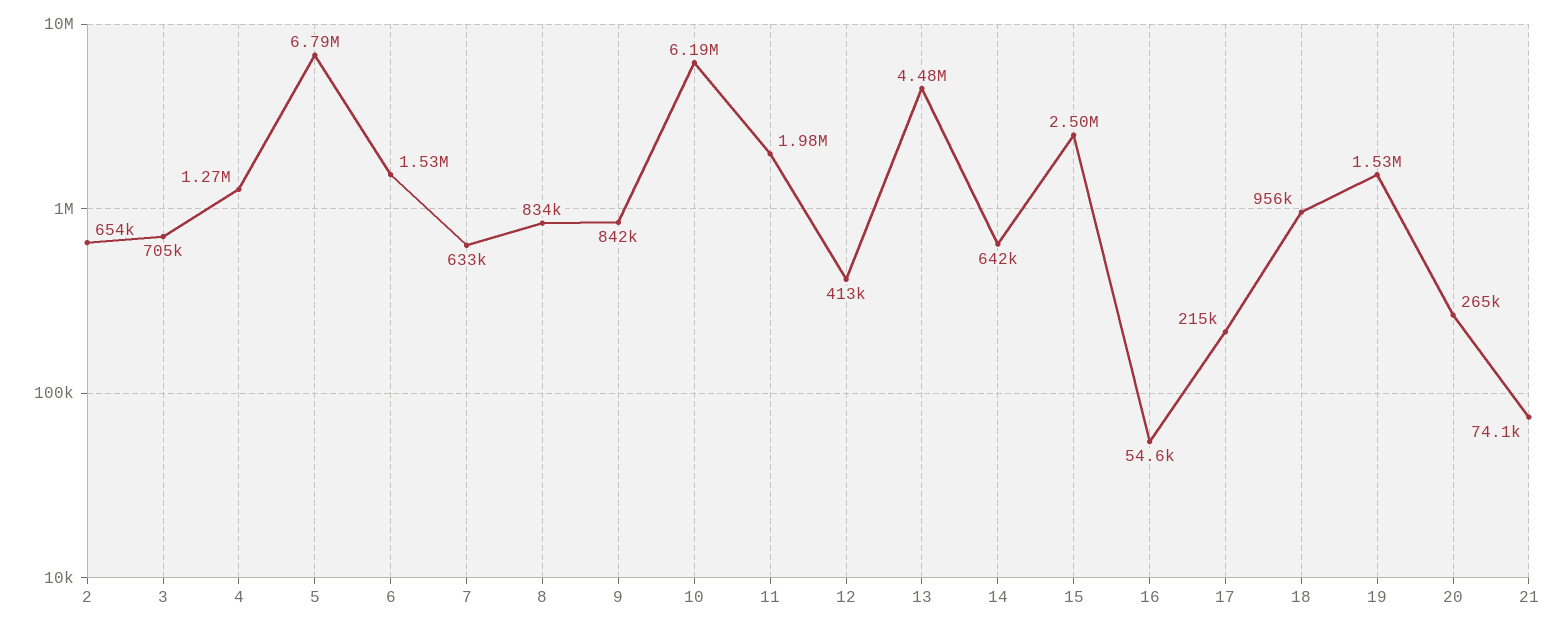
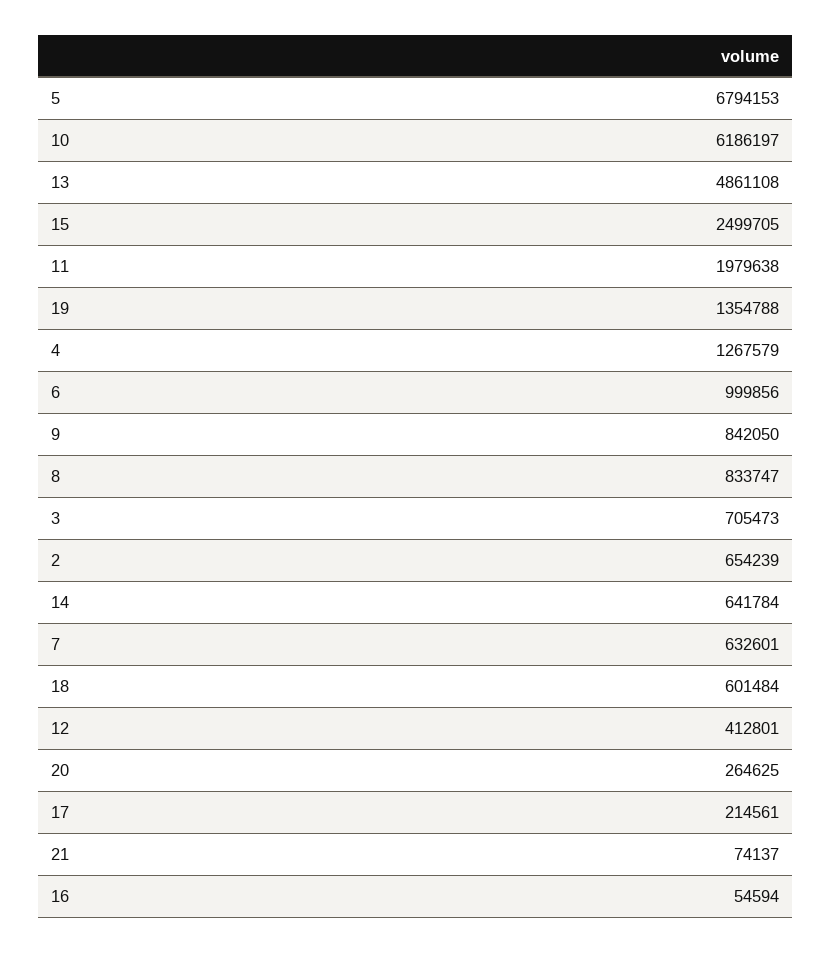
  {
    "2": 654239,
    "3": 705473,
    "4": 1267579,
    "5": 6794153,
-   "6": 1530000,
+   "6": 999856,
    "7": 632601,
    "8": 833747,
    "9": 842050,
    "10": 6186197,
    "11": 1979638,
    "12": 412801,
-   "13": 4480000,
+   "13": 4861108,
    "14": 641784,
    "15": 2499705,
    "16": 54594,
    "17": 214561,
-   "18": 956000,
+   "18": 601484,
-   "19": 1530000,
+   "19": 1354788,
    "20": 264625,
    "21": 74137
  }

